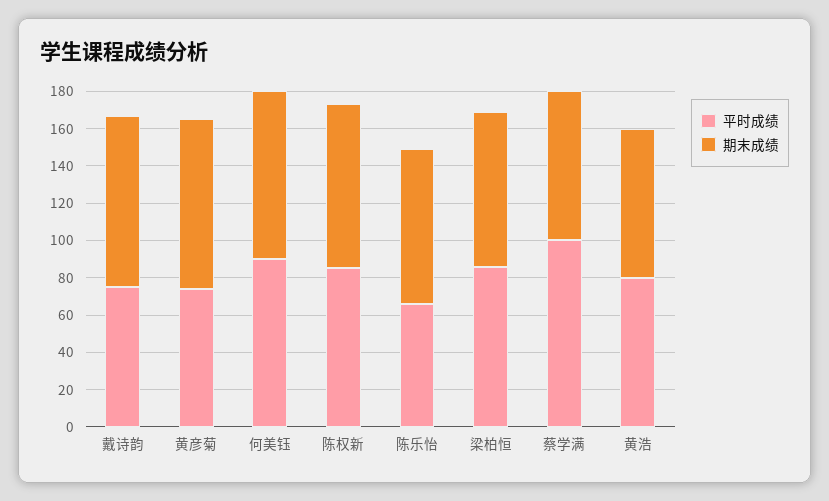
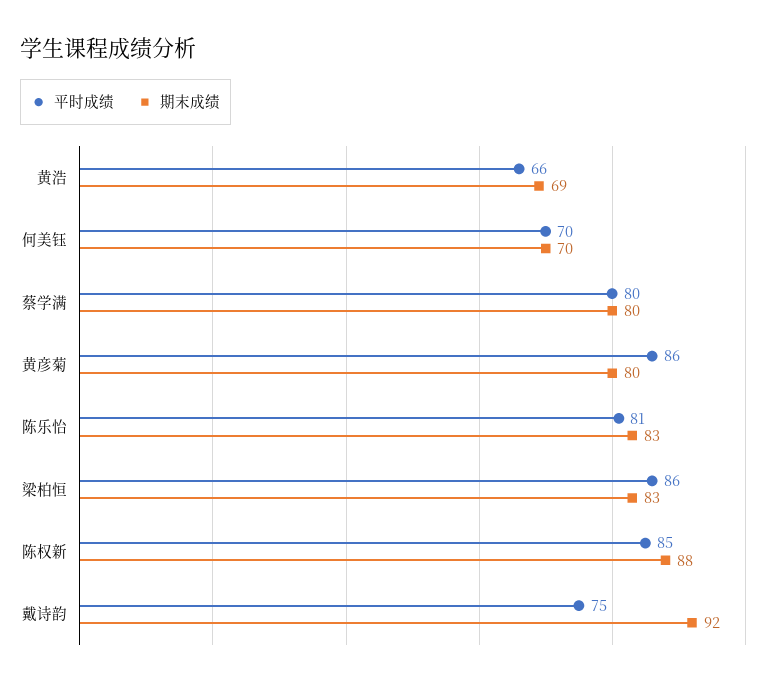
  {
    "平时成绩": {
      "戴诗韵": 75,
-     "黄彦菊": 75,
+     "黄彦菊": 86,
-     "何美钰": 90,
+     "何美钰": 70,
      "陈权新": 85,
-     "陈乐怡": 65,
+     "陈乐怡": 81,
      "梁柏恒": 86,
-     "蔡学满": 100,
+     "蔡学满": 80,
-     "黄浩": 80
+     "黄浩": 66
    },
    "期末成绩": {
      "戴诗韵": 92,
-     "黄彦菊": 90,
+     "黄彦菊": 80,
-     "何美钰": 90,
+     "何美钰": 70,
      "陈权新": 88,
      "陈乐怡": 83,
      "梁柏恒": 83,
      "蔡学满": 80,
-     "黄浩": 80
+     "黄浩": 69
    }
  }

